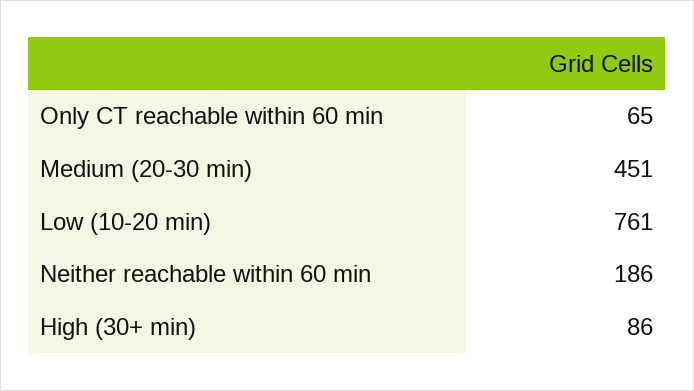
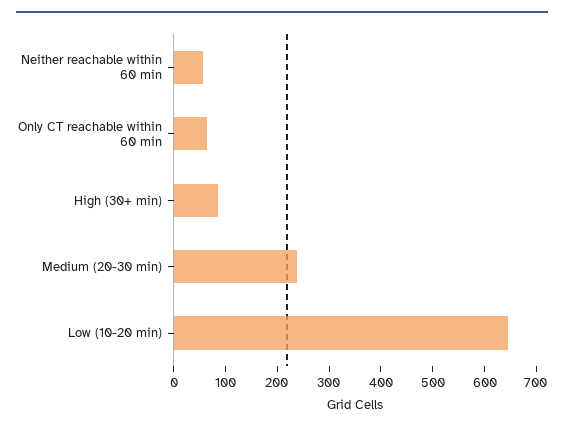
  {
    "Only CT reachable within 60 min": 65,
-   "Medium (20-30 min)": 451,
+   "Medium (20-30 min)": 240,
-   "Low (10-20 min)": 761,
+   "Low (10-20 min)": 640,
-   "Neither reachable within 60 min": 186,
+   "Neither reachable within 60 min": 60,
    "High (30+ min)": 86
  }

